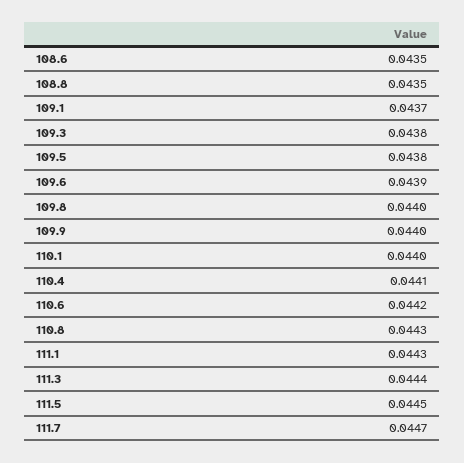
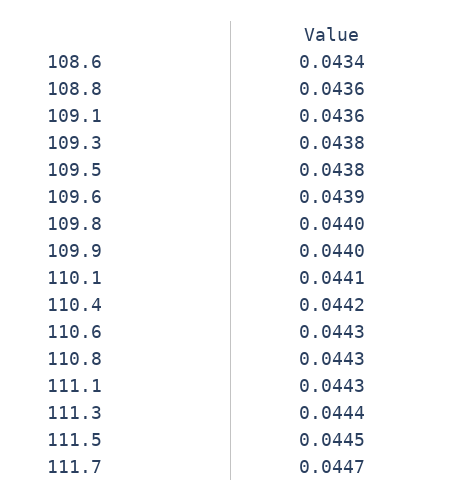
  {
-   "108.6": 0.0435,
+   "108.6": 0.0434,
-   "108.8": 0.0435,
+   "108.8": 0.0436,
-   "109.1": 0.0437,
+   "109.1": 0.0436,
    "109.3": 0.0438,
    "109.5": 0.0438,
    "109.6": 0.0439,
    "109.8": 0.044,
    "109.9": 0.044,
-   "110.1": 0.044,
+   "110.1": 0.0441,
-   "110.4": 0.0441,
+   "110.4": 0.0442,
-   "110.6": 0.0442,
+   "110.6": 0.0443,
    "110.8": 0.0443,
    "111.1": 0.0443,
    "111.3": 0.0444,
    "111.5": 0.0445,
    "111.7": 0.0447
  }

